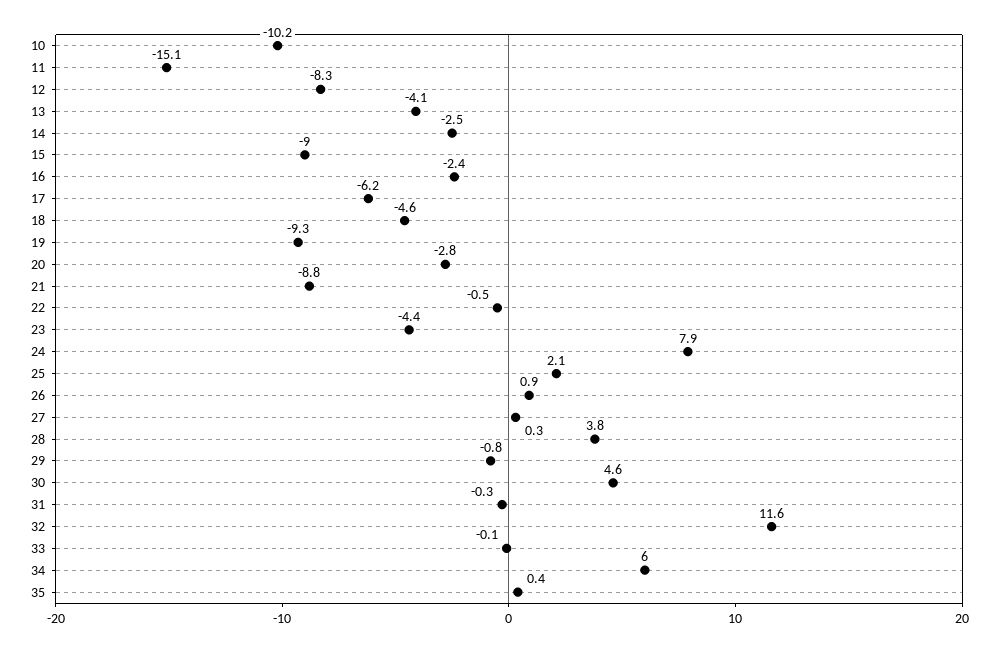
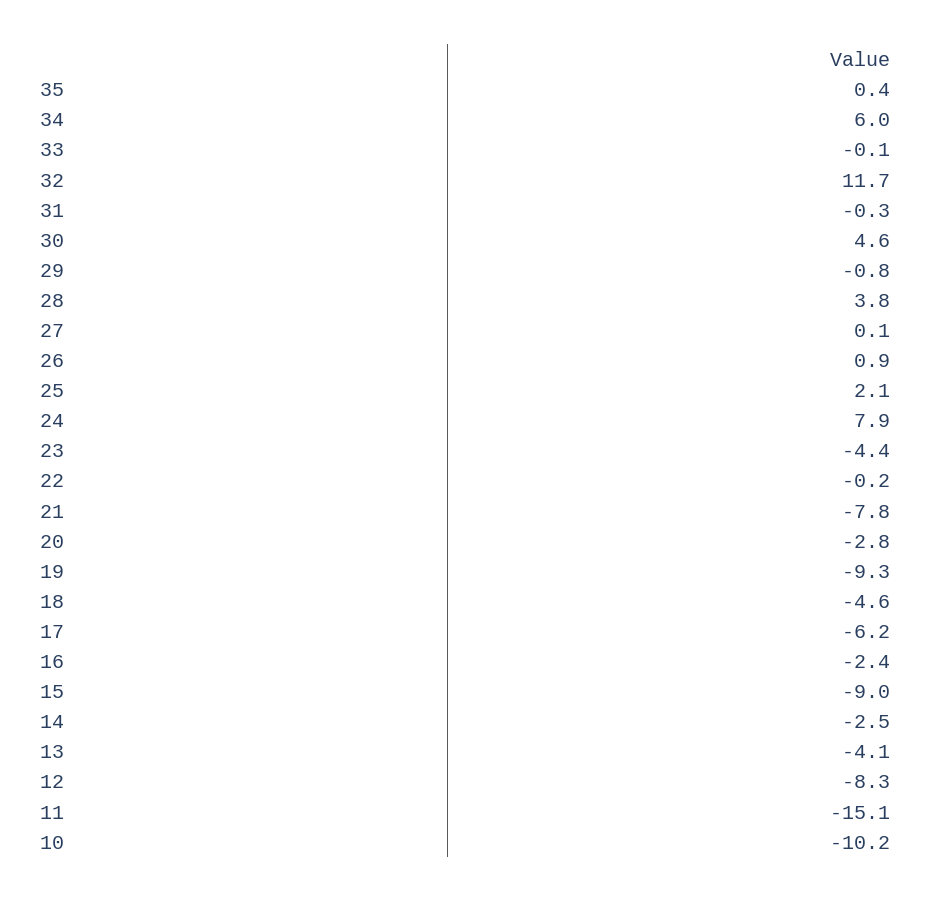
  {
    "10": -10.2,
    "11": -15.1,
    "12": -8.3,
    "13": -4.1,
    "14": -2.5,
    "15": -9,
    "16": -2.4,
    "17": -6.2,
    "18": -4.6,
    "19": -9.3,
    "20": -2.8,
-   "21": -8.8,
+   "21": -7.8,
-   "22": -0.5,
+   "22": -0.2,
    "23": -4.4,
    "24": 7.9,
    "25": 2.1,
    "26": 0.9,
-   "27": 0.3,
+   "27": 0.1,
    "28": 3.8,
    "29": -0.8,
    "30": 4.6,
    "31": -0.3,
-   "32": 11.6,
+   "32": 11.7,
    "33": -0.1,
    "34": 6,
    "35": 0.4
  }

